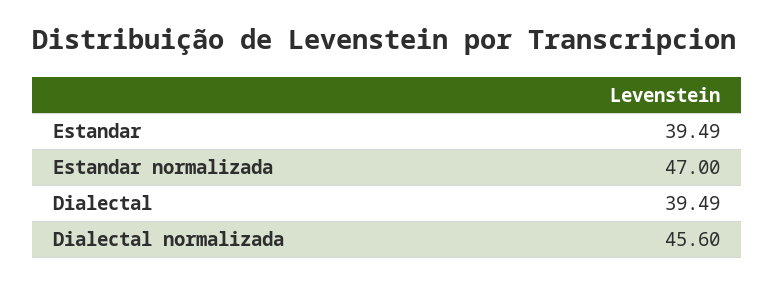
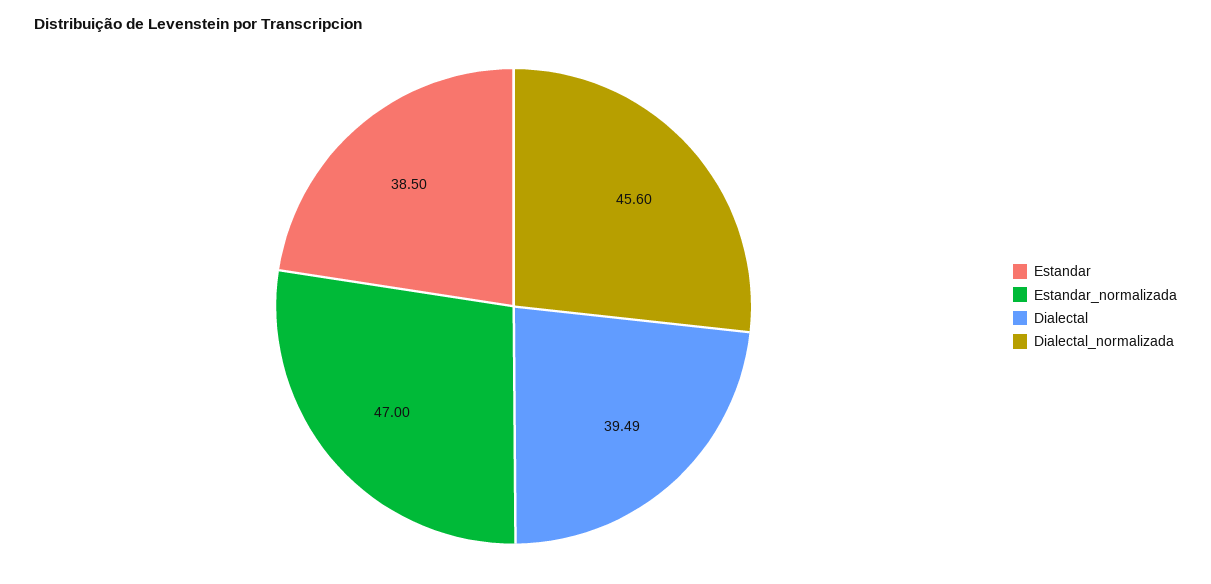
  {
-   "Estandar": 39.49,
+   "Estandar": 38.5,
    "Estandar normalizada": 47,
    "Dialectal": 39.49,
    "Dialectal normalizada": 45.6
  }

